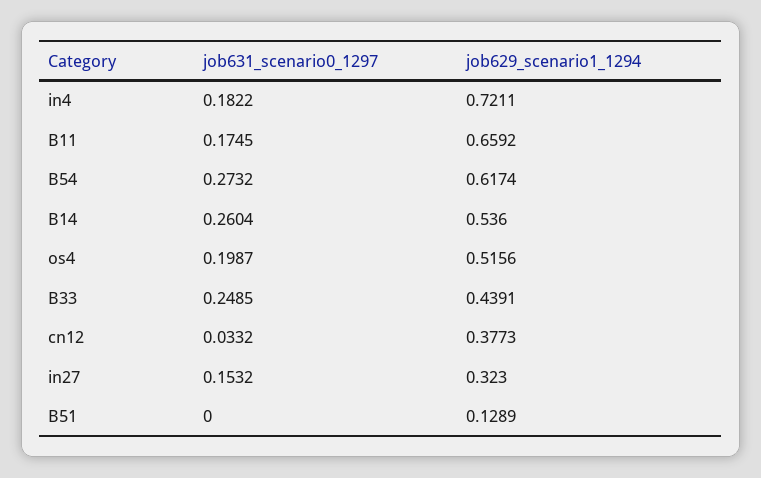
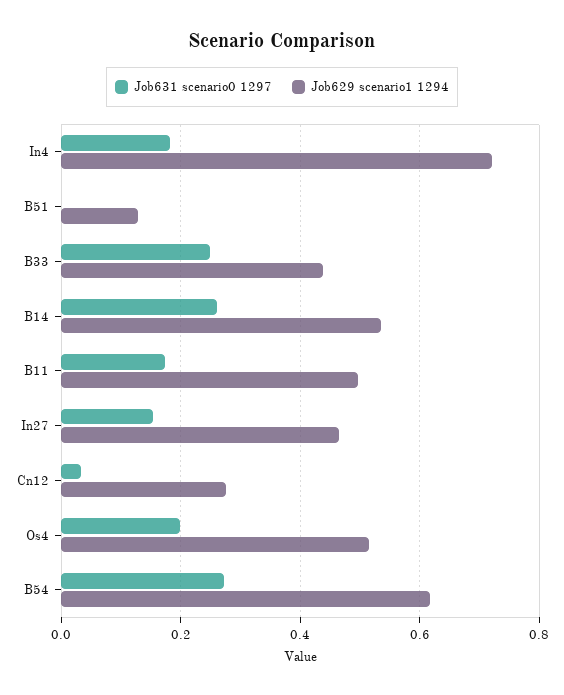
  {
    "job631_scenario0_1297": {
      "in4": 0.1822,
      "B11": 0.1745,
      "B54": 0.2732,
      "B14": 0.2604,
      "os4": 0.1987,
      "B33": 0.2485,
      "cn12": 0.0332,
      "in27": 0.1532,
      "B51": 0
    },
    "job629_scenario1_1294": {
      "in4": 0.7211,
-     "B11": 0.6592,
+     "B11": 0.5,
      "B54": 0.6174,
      "B14": 0.536,
      "os4": 0.5156,
      "B33": 0.4391,
-     "cn12": 0.3773,
+     "cn12": 0.28,
-     "in27": 0.323,
+     "in27": 0.46,
      "B51": 0.1289
    }
  }

